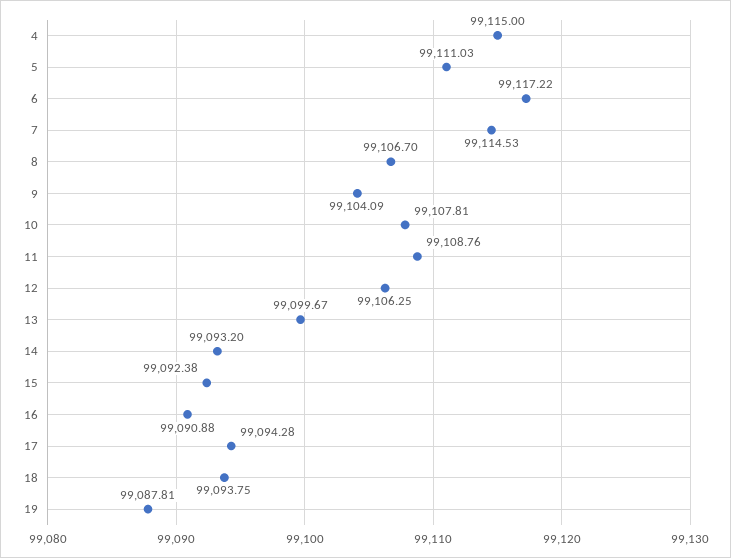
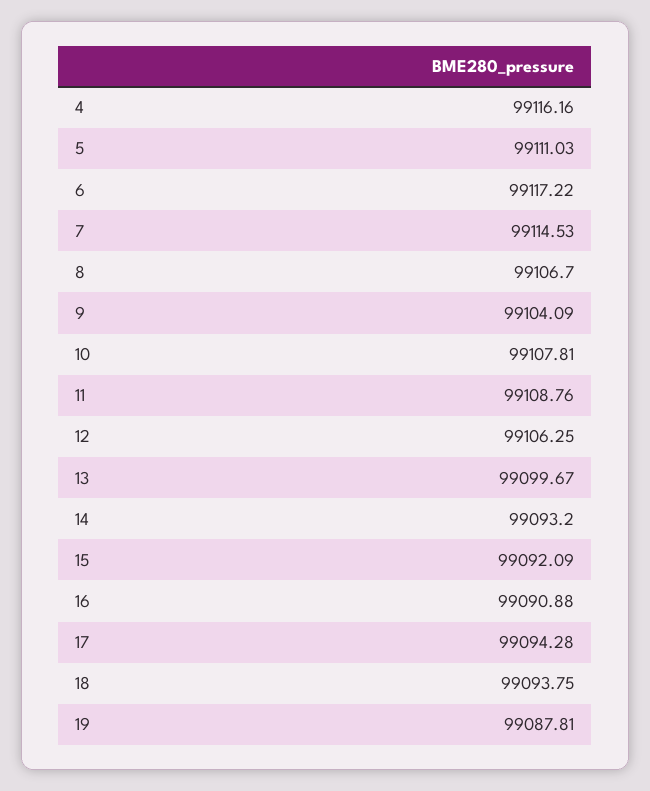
  {
-   "4": 99115,
+   "4": 99116.16,
    "5": 99111.03,
    "6": 99117.22,
    "7": 99114.53,
    "8": 99106.7,
    "9": 99104.09,
    "10": 99107.81,
    "11": 99108.76,
    "12": 99106.25,
    "13": 99099.67,
    "14": 99093.2,
-   "15": 99092.38,
+   "15": 99092.09,
    "16": 99090.88,
    "17": 99094.28,
    "18": 99093.75,
    "19": 99087.81
  }

